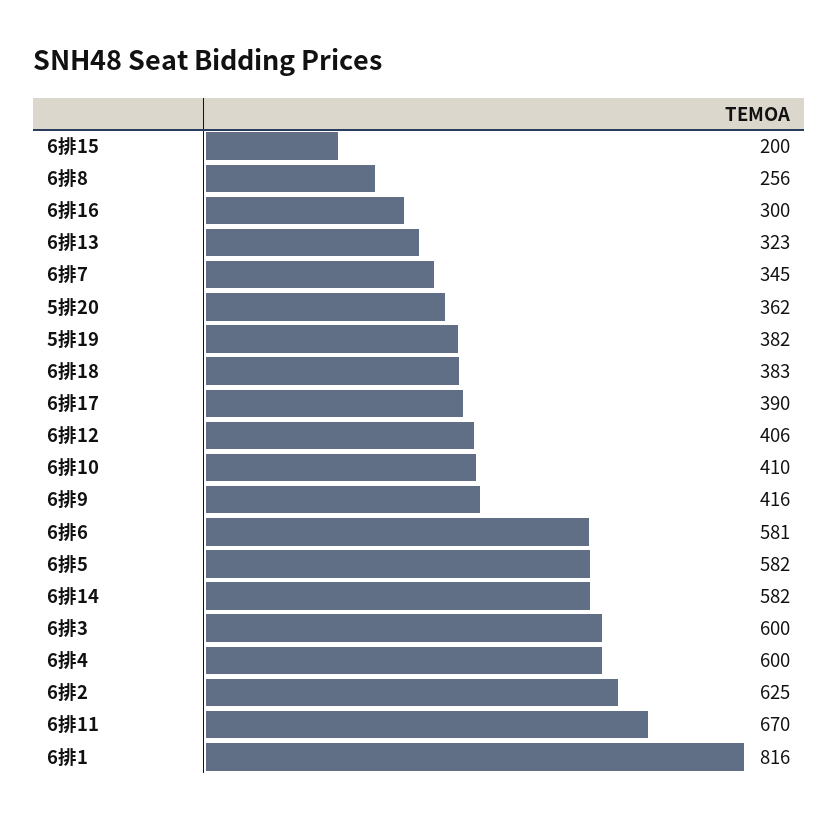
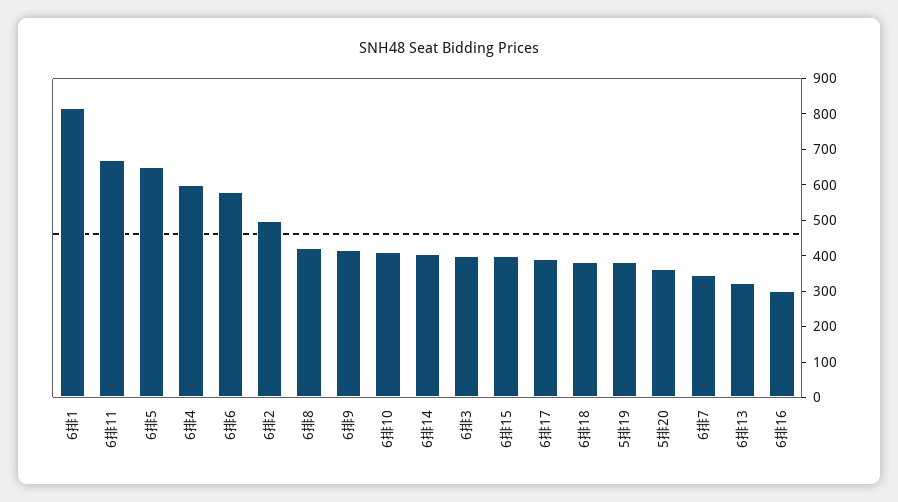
  {
-   "6排15": 200,
+   "6排15": 400,
-   "6排8": 256,
+   "6排8": 425,
    "6排16": 300,
    "6排13": 323,
    "6排7": 345,
    "5排20": 362,
    "5排19": 382,
    "6排18": 383,
    "6排17": 390,
-   "6排12": 406,
    "6排10": 410,
    "6排9": 416,
    "6排6": 581,
-   "6排5": 582,
+   "6排5": 650,
-   "6排14": 582,
+   "6排14": 400,
-   "6排3": 600,
+   "6排3": 400,
    "6排4": 600,
-   "6排2": 625,
+   "6排2": 500,
    "6排11": 670,
    "6排1": 816
  }

